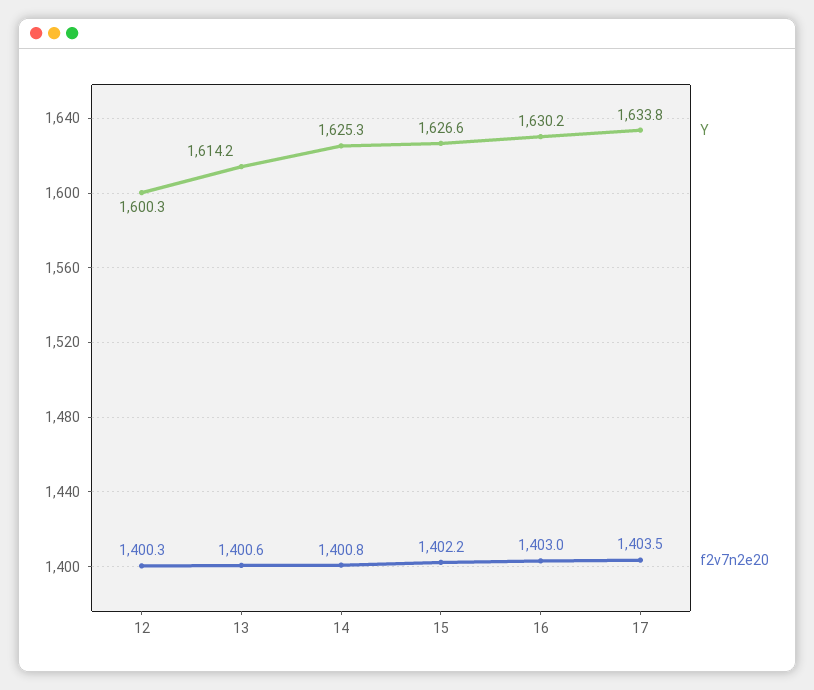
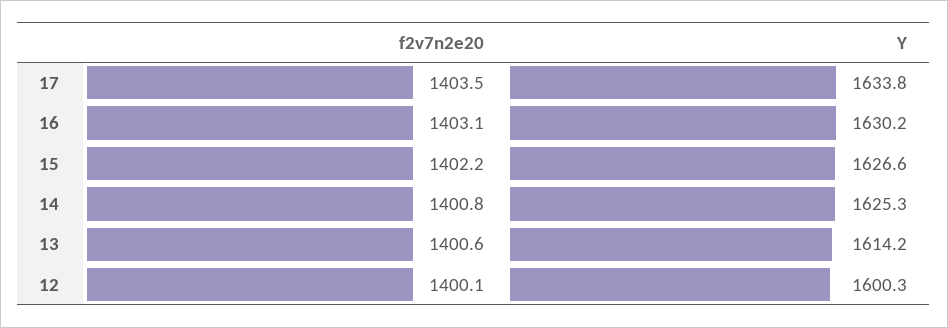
  {
    "Y": {
      "12": 1600.3,
      "13": 1614.2,
      "14": 1625.3,
      "15": 1626.6,
      "16": 1630.2,
      "17": 1633.8
    },
    "f2v7n2e20": {
-     "12": 1400.3,
+     "12": 1400.1,
      "13": 1400.6,
      "14": 1400.8,
      "15": 1402.2,
-     "16": 1403,
+     "16": 1403.1,
      "17": 1403.5
    }
  }

